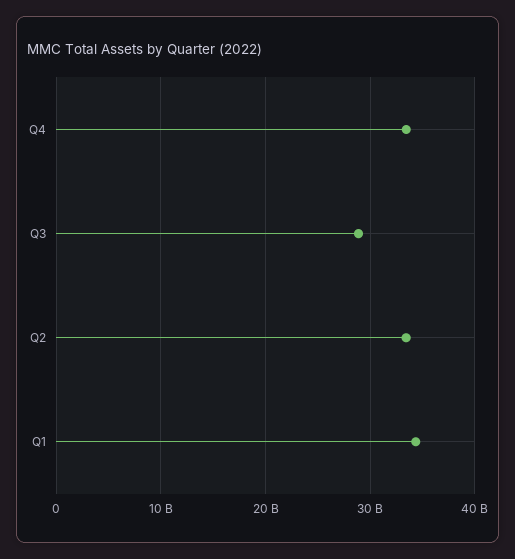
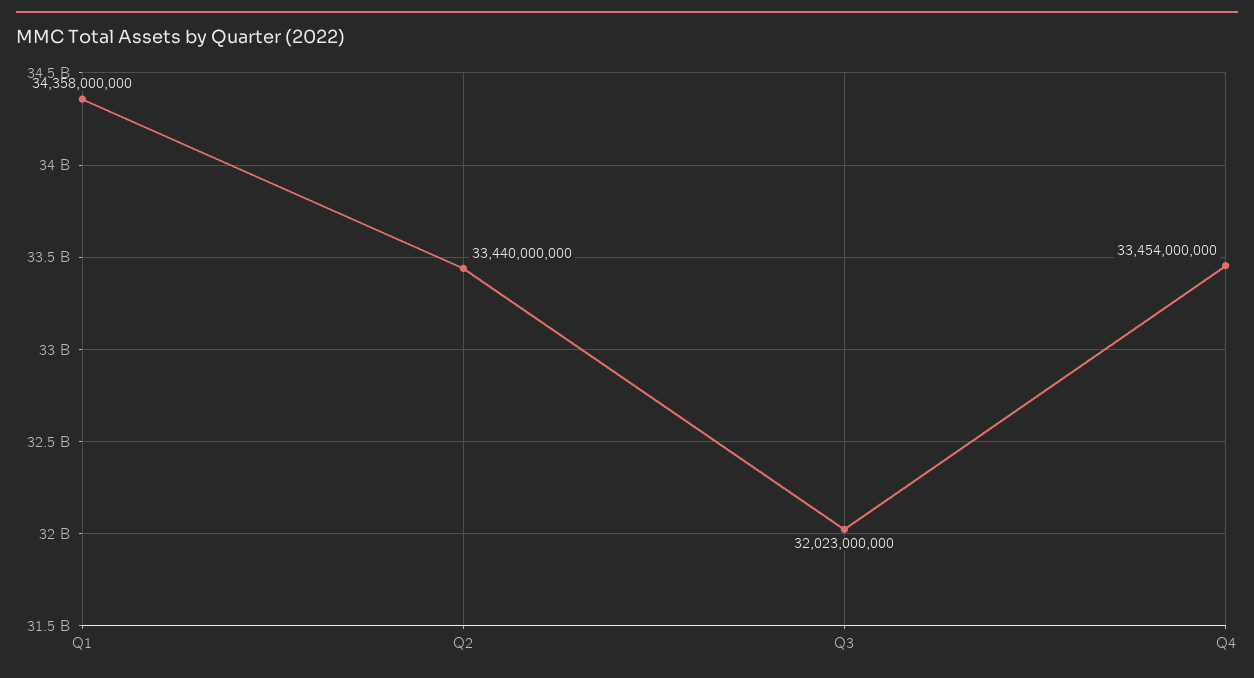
  {
    "Q4": 33454000000,
-   "Q3": 29000000000,
+   "Q3": 32023000000,
    "Q2": 33440000000,
    "Q1": 34358000000
  }

